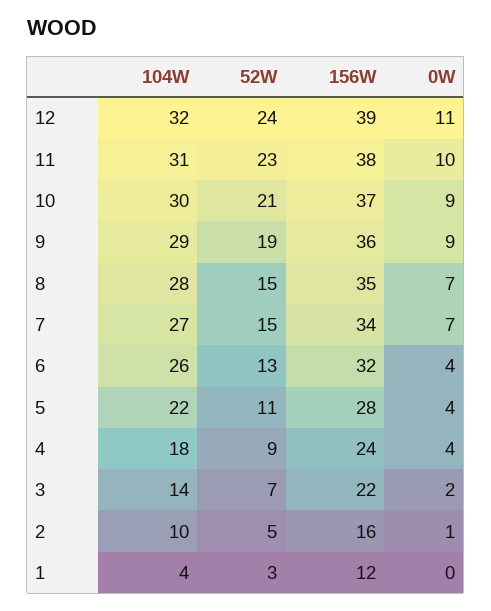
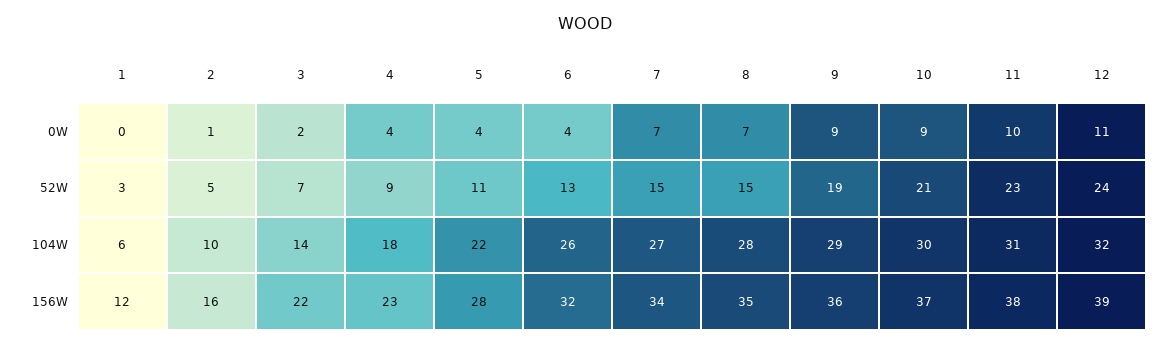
  {
    "104W": {
      "12": 32,
      "11": 31,
      "10": 30,
      "9": 29,
      "8": 28,
      "7": 27,
      "6": 26,
      "5": 22,
      "4": 18,
      "3": 14,
      "2": 10,
-     "1": 4
+     "1": 6
    },
    "52W": {
      "12": 24,
      "11": 23,
      "10": 21,
      "9": 19,
      "8": 15,
      "7": 15,
      "6": 13,
      "5": 11,
      "4": 9,
      "3": 7,
      "2": 5,
      "1": 3
    },
    "156W": {
      "12": 39,
      "11": 38,
      "10": 37,
      "9": 36,
      "8": 35,
      "7": 34,
      "6": 32,
      "5": 28,
-     "4": 24,
+     "4": 23,
      "3": 22,
      "2": 16,
      "1": 12
    },
    "0W": {
      "12": 11,
      "11": 10,
      "10": 9,
      "9": 9,
      "8": 7,
      "7": 7,
      "6": 4,
      "5": 4,
      "4": 4,
      "3": 2,
      "2": 1,
      "1": 0
    }
  }

